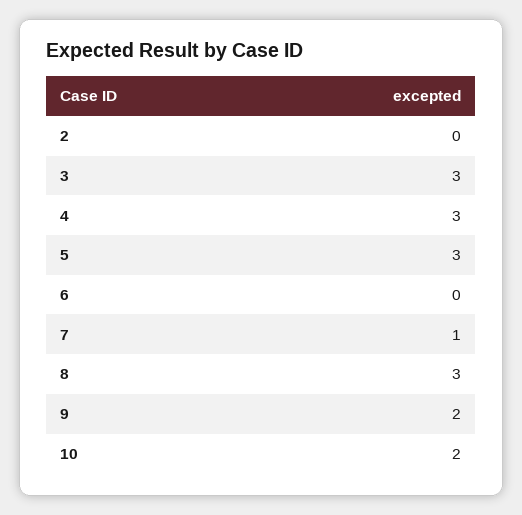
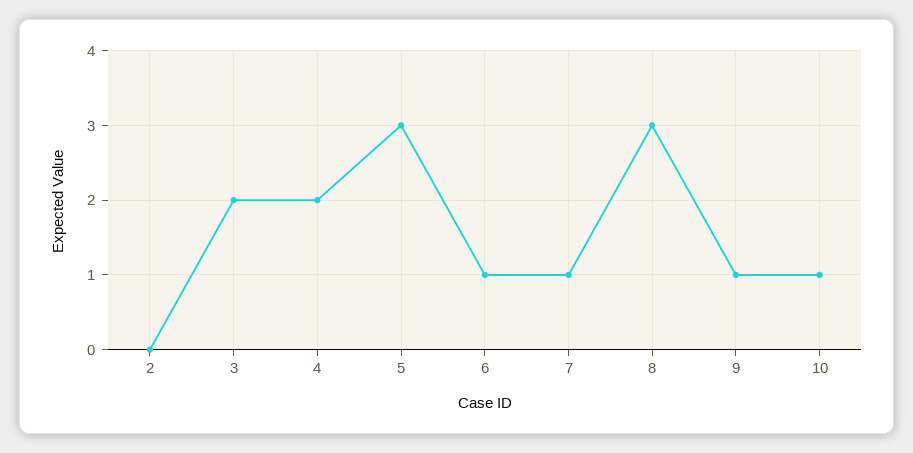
  {
    "2": 0,
-   "3": 3,
+   "3": 2,
-   "4": 3,
+   "4": 2,
    "5": 3,
-   "6": 0,
+   "6": 1,
    "7": 1,
    "8": 3,
-   "9": 2,
+   "9": 1,
-   "10": 2
+   "10": 1
  }

